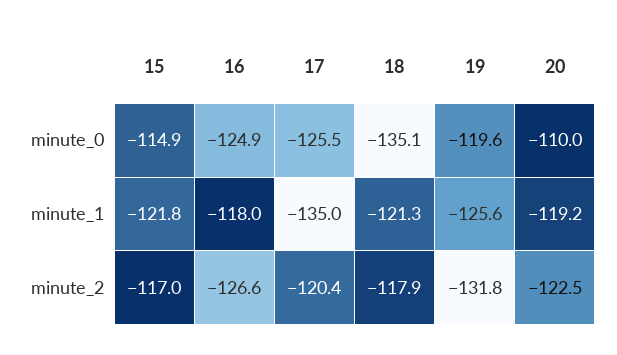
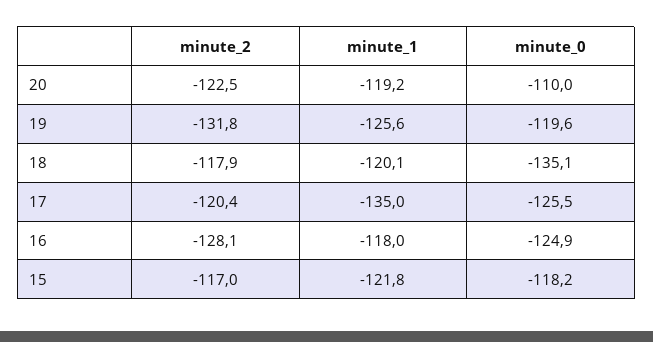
  {
    "15": {
-     "minute_0": -114.9,
+     "minute_0": -118.2,
      "minute_1": -121.8,
      "minute_2": -117
    },
    "16": {
      "minute_0": -124.9,
      "minute_1": -118,
-     "minute_2": -126.6
+     "minute_2": -128.1
    },
    "17": {
      "minute_0": -125.5,
      "minute_1": -135,
      "minute_2": -120.4
    },
    "18": {
      "minute_0": -135.1,
-     "minute_1": -121.3,
+     "minute_1": -120.1,
      "minute_2": -117.9
    },
    "19": {
      "minute_0": -119.6,
      "minute_1": -125.6,
      "minute_2": -131.8
    },
    "20": {
      "minute_0": -110,
      "minute_1": -119.2,
      "minute_2": -122.5
    }
  }

